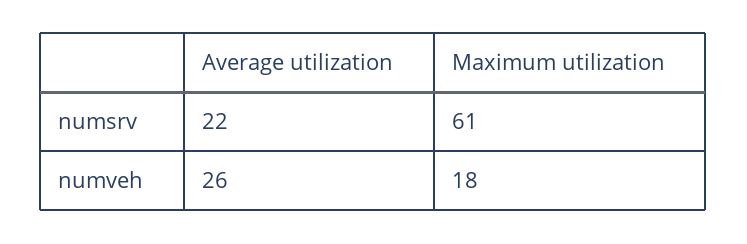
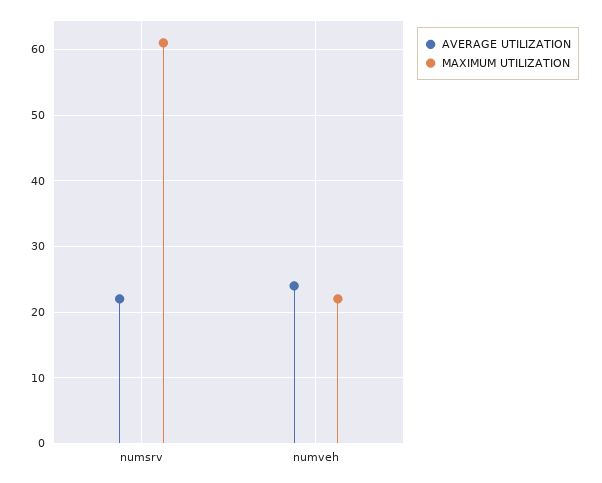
  {
    "Average utilization": {
      "numsrv": 22,
-     "numveh": 26
+     "numveh": 24
    },
    "Maximum utilization": {
      "numsrv": 61,
-     "numveh": 18
+     "numveh": 22
    }
  }

